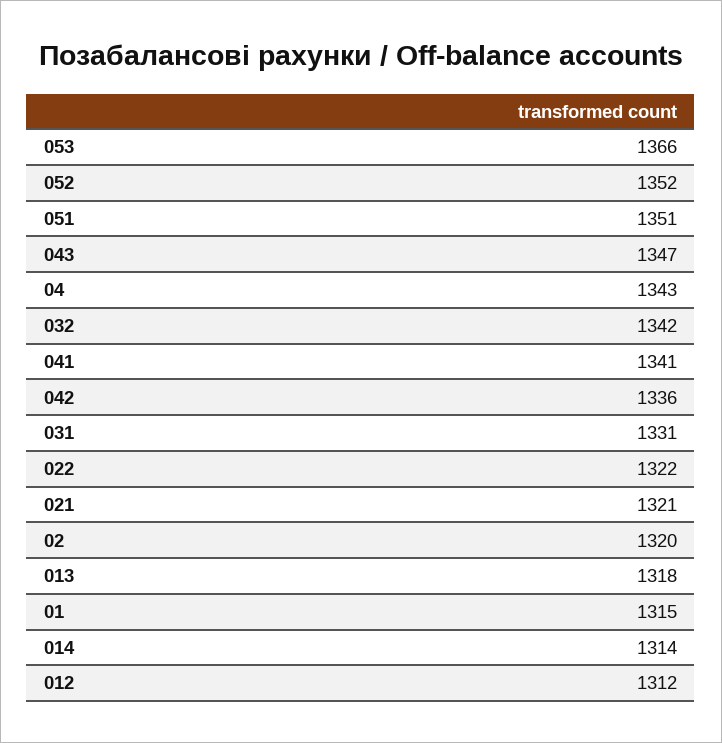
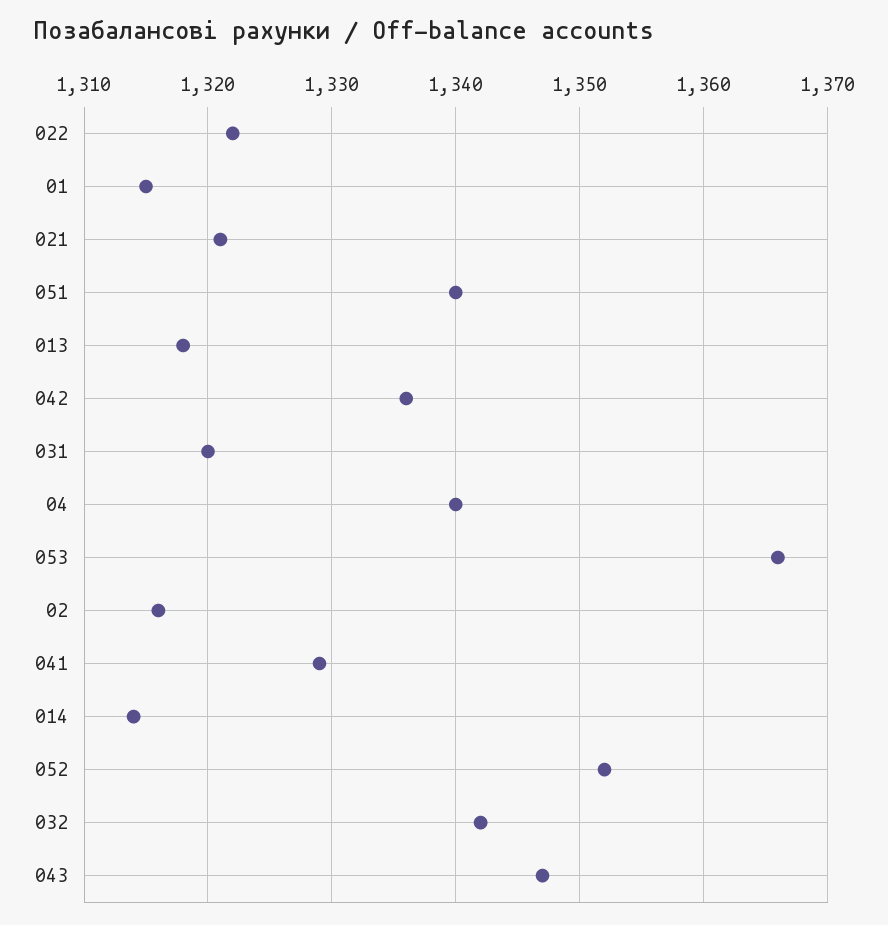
  {
    "053": 1366,
    "052": 1352,
-   "051": 1351,
+   "051": 1340,
    "043": 1347,
-   "04": 1343,
+   "04": 1340,
    "032": 1342,
-   "041": 1341,
+   "041": 1329,
    "042": 1336,
-   "031": 1331,
+   "031": 1320,
    "022": 1322,
    "021": 1321,
-   "02": 1320,
+   "02": 1316,
    "013": 1318,
    "01": 1315,
-   "014": 1314,
+   "014": 1314
-   "012": 1312
  }

